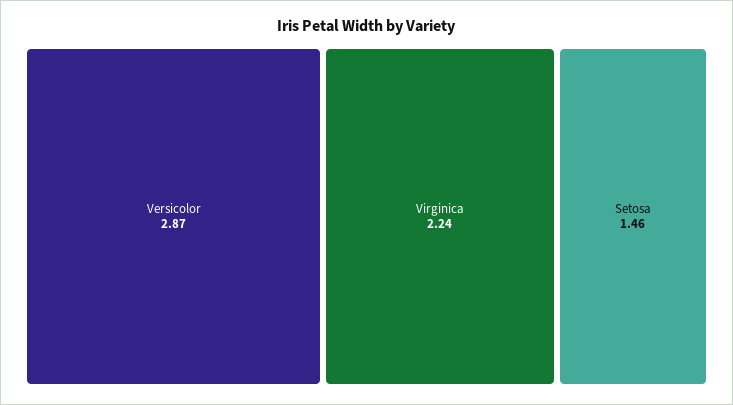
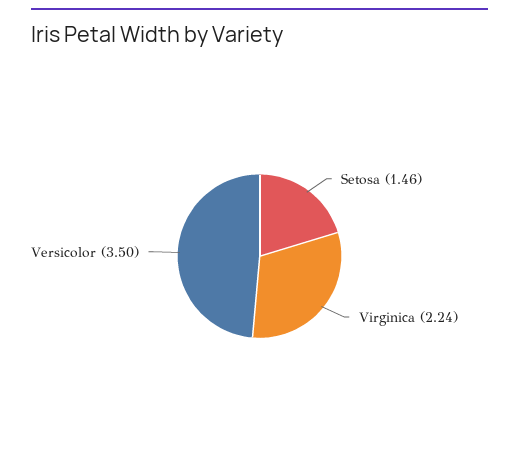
  {
-   "Versicolor": 2.87,
+   "Versicolor": 3.5,
    "Virginica": 2.24,
    "Setosa": 1.46
  }

